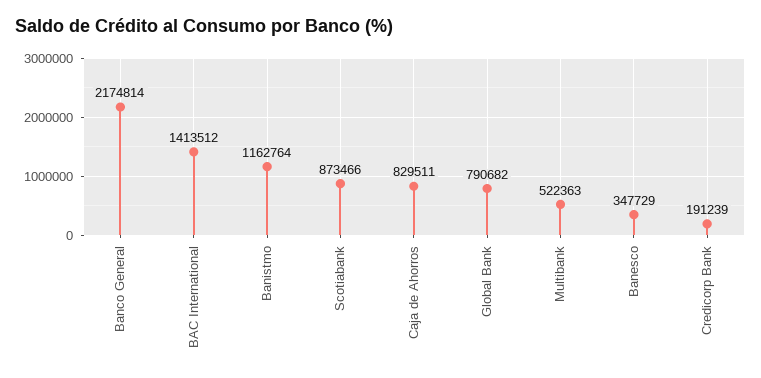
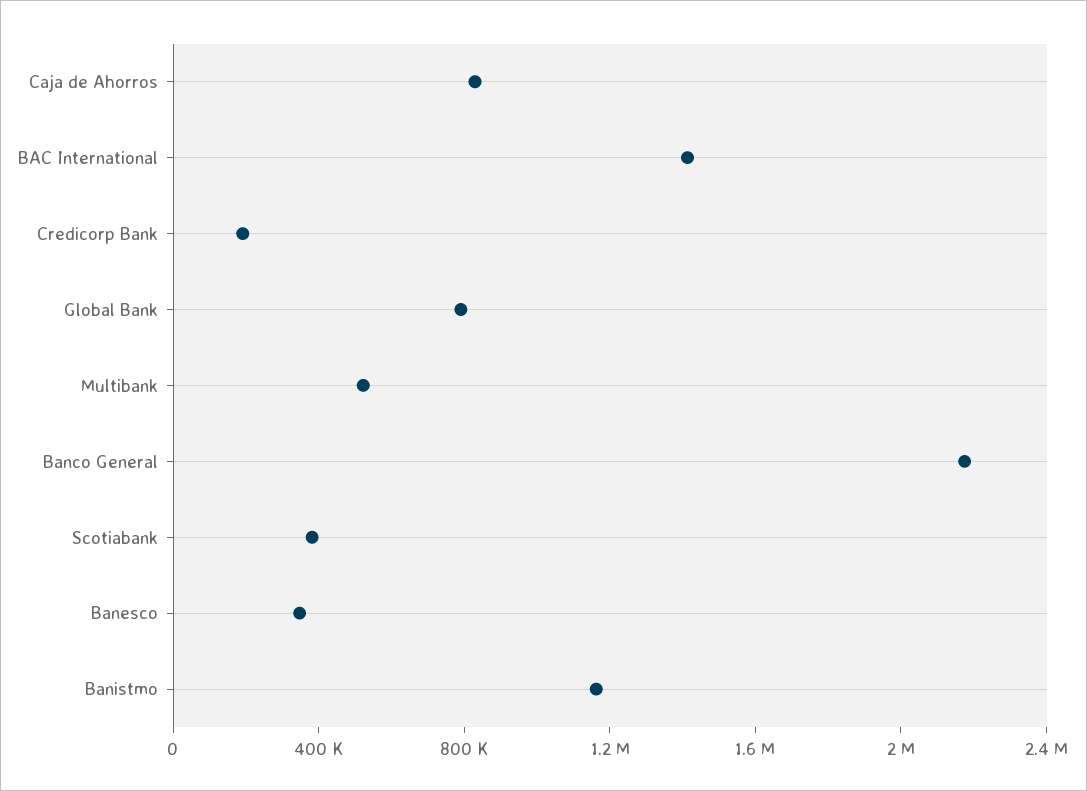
  {
    "Banco General": 2174814,
    "BAC International": 1413512,
    "Banistmo": 1162764,
-   "Scotiabank": 873466,
+   "Scotiabank": 400000,
    "Caja de Ahorros": 829511,
    "Global Bank": 790682,
    "Multibank": 522363,
    "Banesco": 347729,
    "Credicorp Bank": 191239
  }

